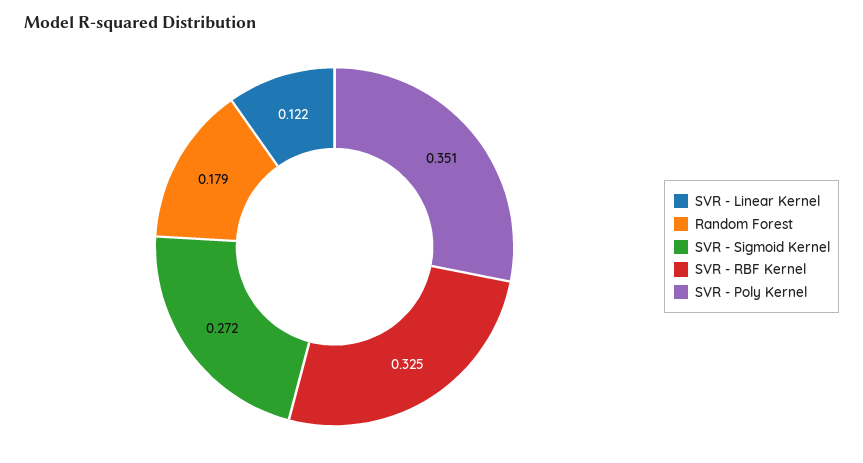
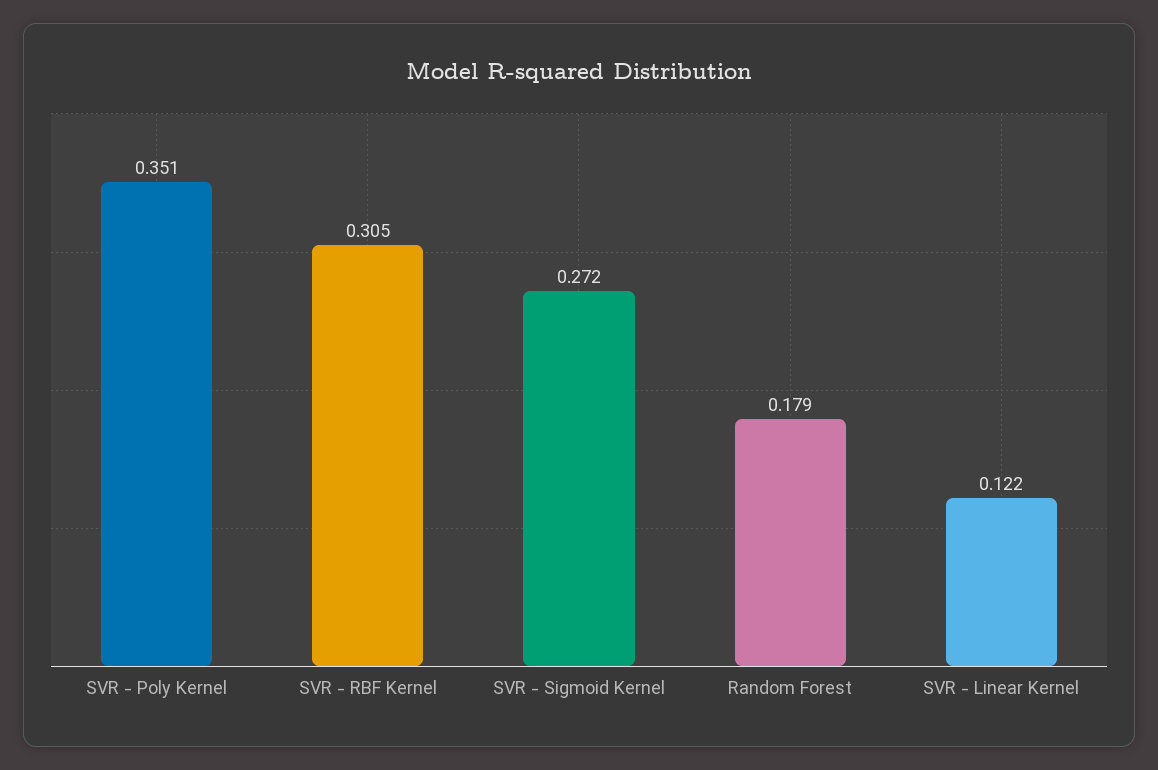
  {
    "SVR - Linear Kernel": 0.122,
    "Random Forest": 0.179,
    "SVR - Sigmoid Kernel": 0.272,
-   "SVR - RBF Kernel": 0.325,
+   "SVR - RBF Kernel": 0.305,
    "SVR - Poly Kernel": 0.351
  }

